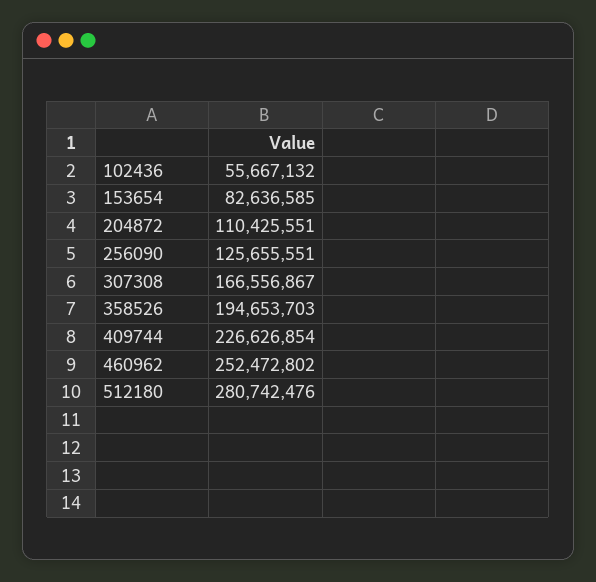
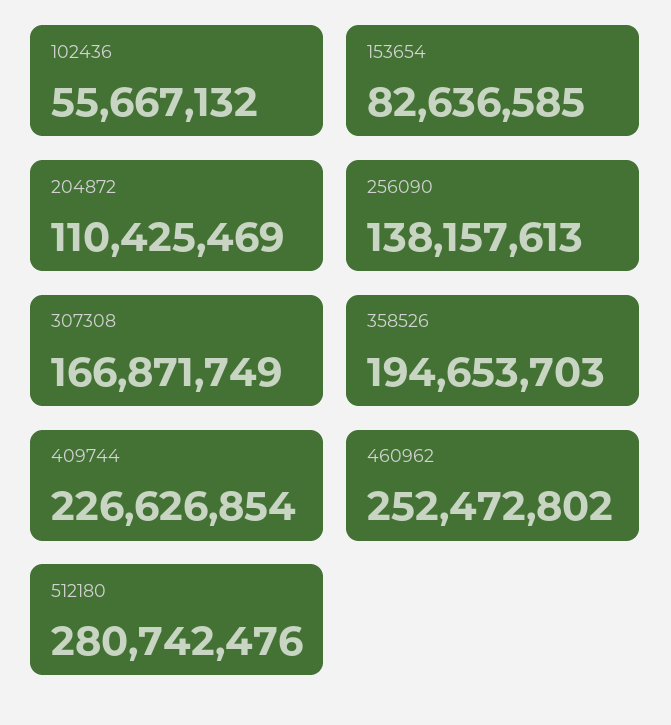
  {
    "102436": 55667132,
    "153654": 82636585,
-   "204872": 110425551,
+   "204872": 110425469,
-   "256090": 125655551,
+   "256090": 138157613,
-   "307308": 166556867,
+   "307308": 166871749,
    "358526": 194653703,
    "409744": 226626854,
    "460962": 252472802,
    "512180": 280742476
  }

